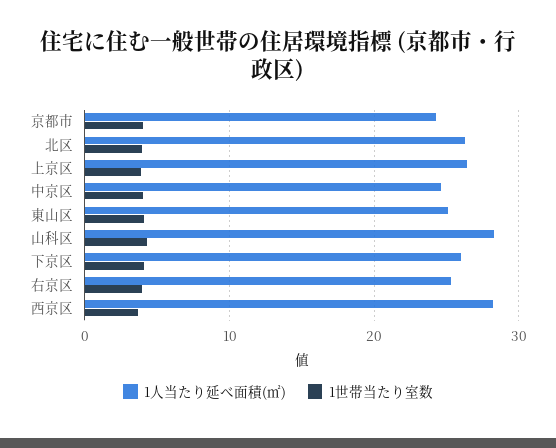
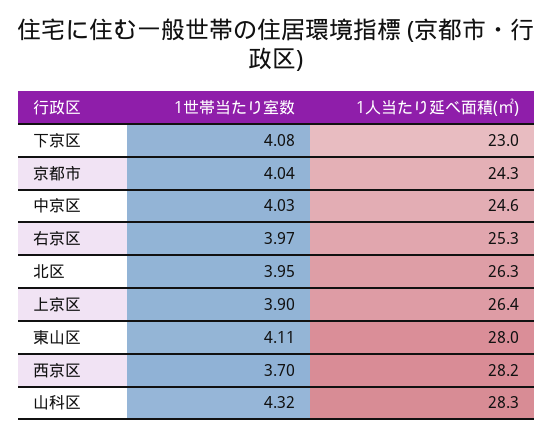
  {
    "1人当たり延べ面積(㎡)": {
      "京都市": 24.3,
      "北区": 26.3,
      "上京区": 26.4,
      "中京区": 24.6,
-     "東山区": 25,
+     "東山区": 28,
      "山科区": 28.3,
-     "下京区": 26,
+     "下京区": 23,
      "右京区": 25.3,
      "西京区": 28.2
    },
    "1世帯当たり室数": {
      "京都市": 4.04,
      "北区": 3.95,
      "上京区": 3.9,
      "中京区": 4.03,
      "東山区": 4.11,
      "山科区": 4.32,
      "下京区": 4.08,
      "右京区": 3.97,
      "西京区": 3.7
    }
  }

